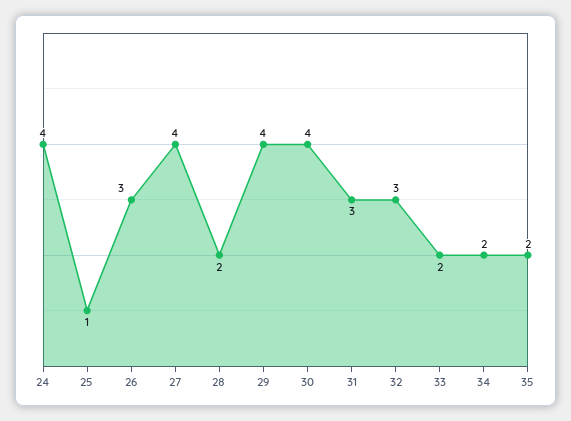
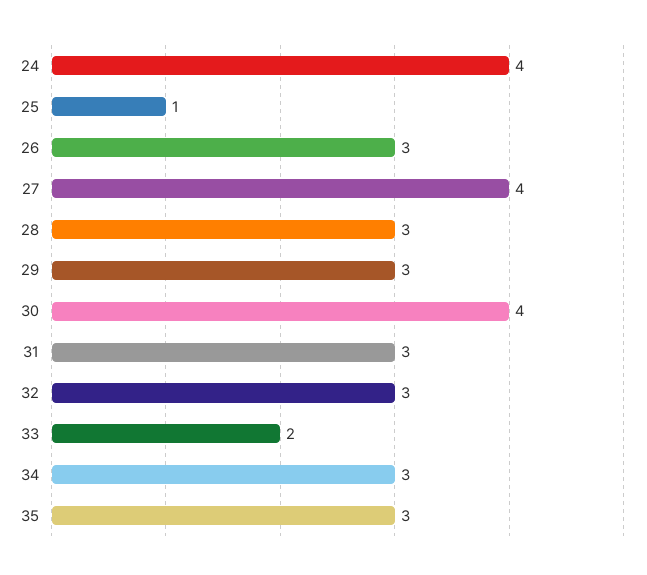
  {
    "24": 4,
    "25": 1,
    "26": 3,
    "27": 4,
-   "28": 2,
+   "28": 3,
-   "29": 4,
+   "29": 3,
    "30": 4,
    "31": 3,
    "32": 3,
    "33": 2,
-   "34": 2,
+   "34": 3,
-   "35": 2
+   "35": 3
  }

